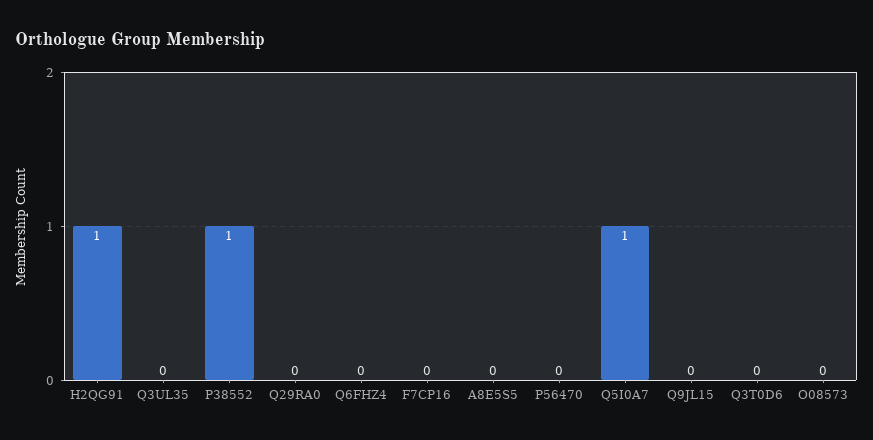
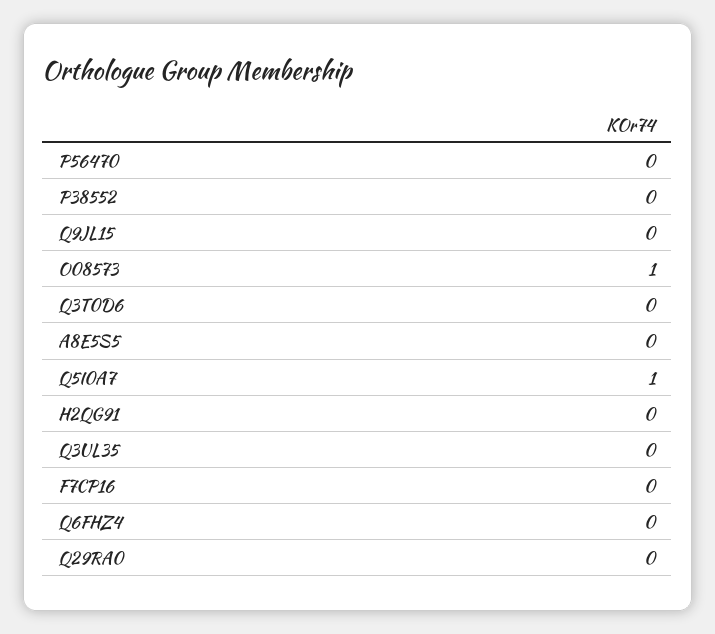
  {
-   "H2QG91": 1,
+   "H2QG91": 0,
    "Q3UL35": 0,
-   "P38552": 1,
+   "P38552": 0,
    "Q29RA0": 0,
    "Q6FHZ4": 0,
    "F7CP16": 0,
    "A8E5S5": 0,
    "P56470": 0,
    "Q5I0A7": 1,
    "Q9JL15": 0,
    "Q3T0D6": 0,
-   "O08573": 0
+   "O08573": 1
  }

